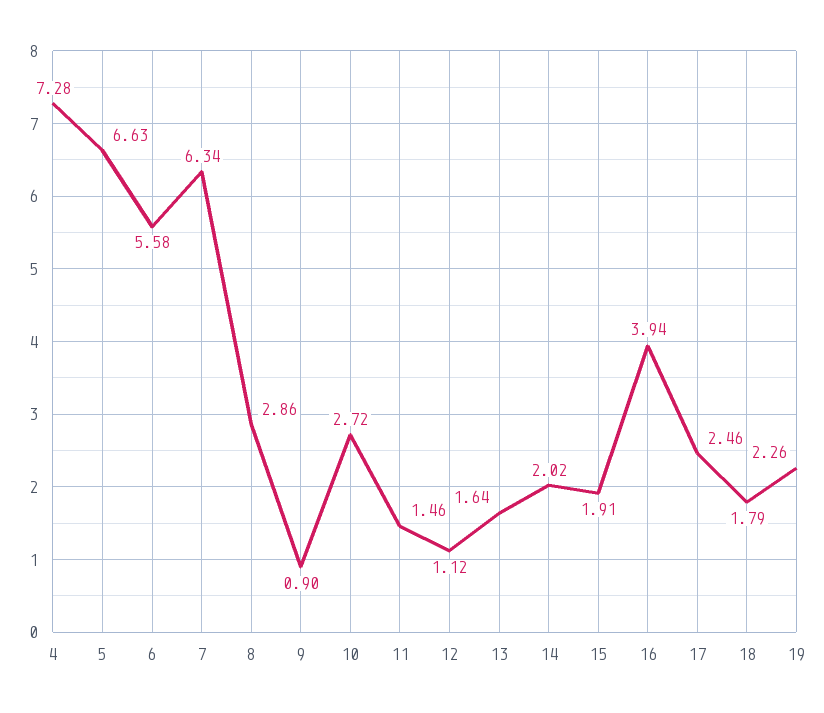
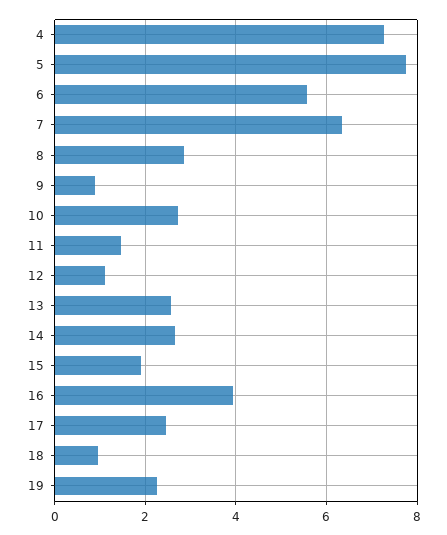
  {
    "4": 7.28,
-   "5": 6.63,
+   "5": 7.8,
    "6": 5.58,
    "7": 6.34,
    "8": 2.86,
    "9": 0.9,
    "10": 2.72,
    "11": 1.46,
    "12": 1.12,
-   "13": 1.64,
+   "13": 2.6,
-   "14": 2.02,
+   "14": 2.6,
    "15": 1.91,
    "16": 3.94,
    "17": 2.46,
-   "18": 1.79,
+   "18": 1,
    "19": 2.26
  }

